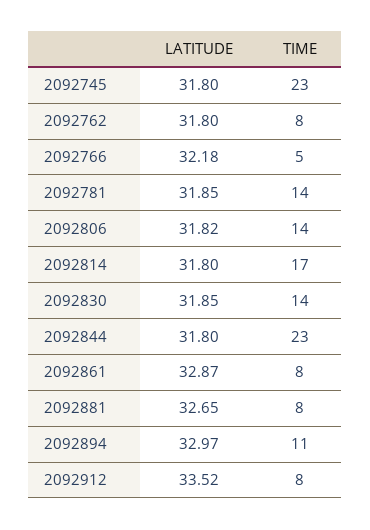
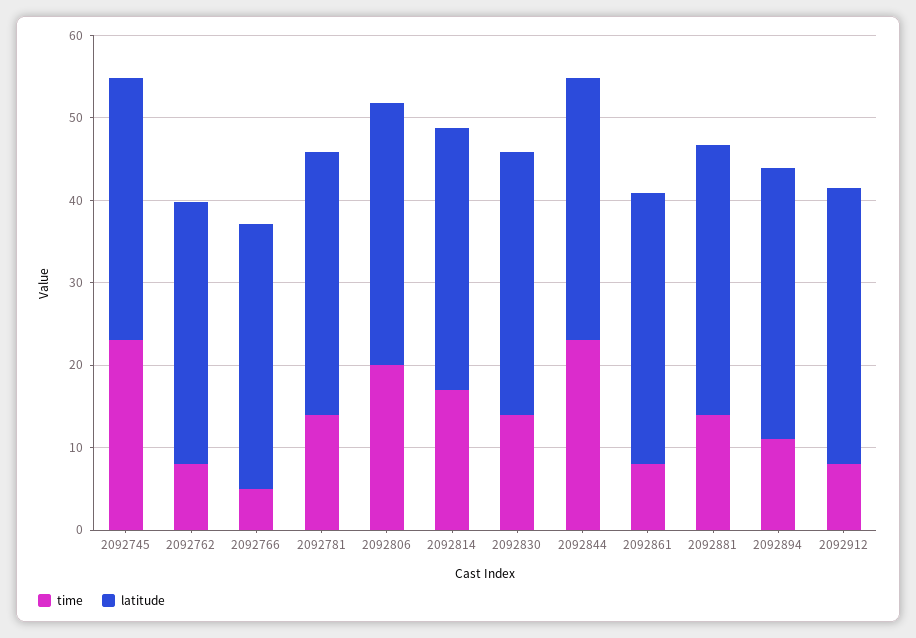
  {
    "LATITUDE": {
      "2092745": 31.8,
      "2092762": 31.8,
      "2092766": 32.18,
      "2092781": 31.85,
      "2092806": 31.82,
      "2092814": 31.8,
      "2092830": 31.85,
      "2092844": 31.8,
      "2092861": 32.87,
      "2092881": 32.65,
      "2092894": 32.97,
      "2092912": 33.52
    },
    "TIME": {
      "2092745": 23,
      "2092762": 8,
      "2092766": 5,
      "2092781": 14,
-     "2092806": 14,
+     "2092806": 20,
      "2092814": 17,
      "2092830": 14,
      "2092844": 23,
      "2092861": 8,
-     "2092881": 8,
+     "2092881": 14,
      "2092894": 11,
      "2092912": 8
    }
  }

